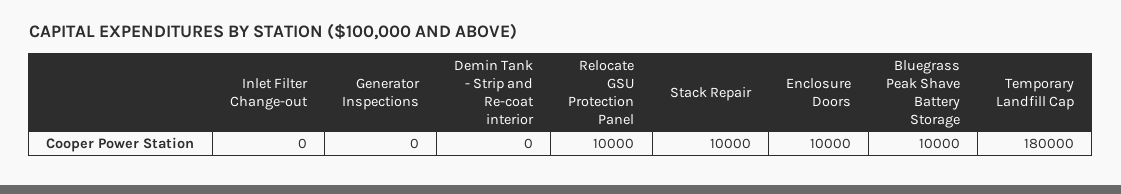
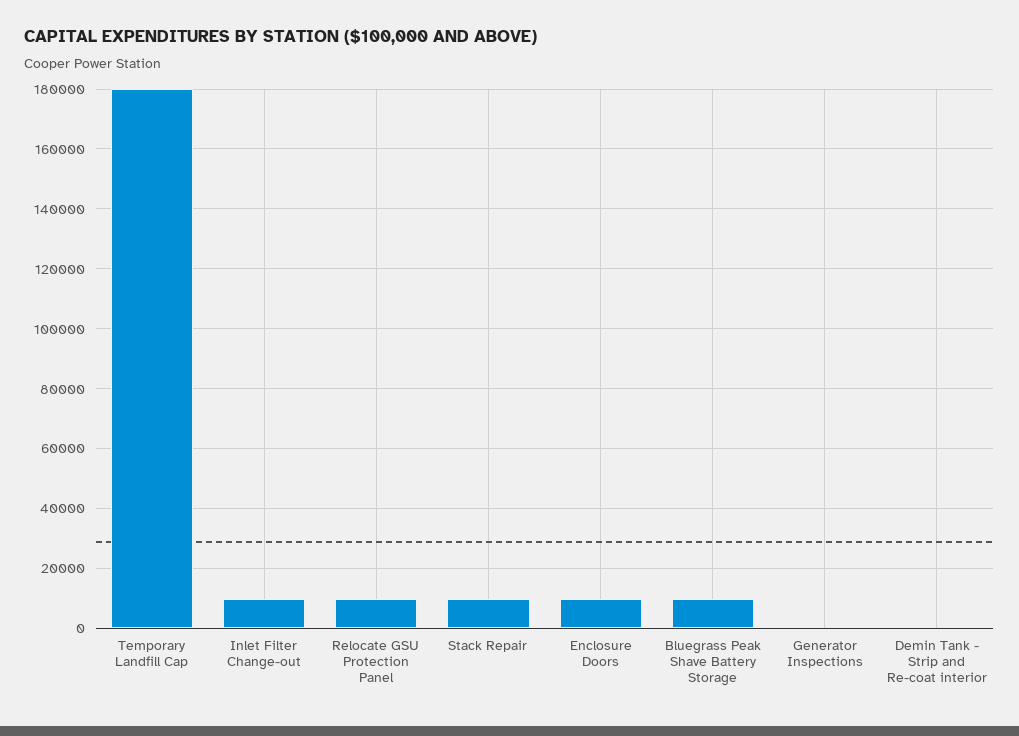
  {
-   "Inlet Filter Change-out": 0,
+   "Inlet Filter Change-out": 10000,
    "Generator Inspections": 0,
    "Demin Tank - Strip and Re-coat interior": 0,
    "Relocate GSU Protection Panel": 10000,
    "Stack Repair": 10000,
    "Enclosure Doors": 10000,
    "Bluegrass Peak Shave Battery Storage": 10000,
    "Temporary Landfill Cap": 180000
  }

